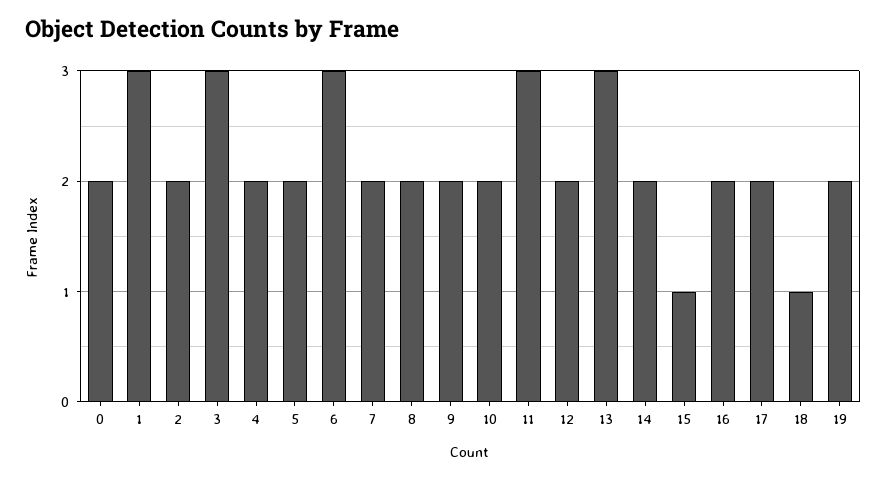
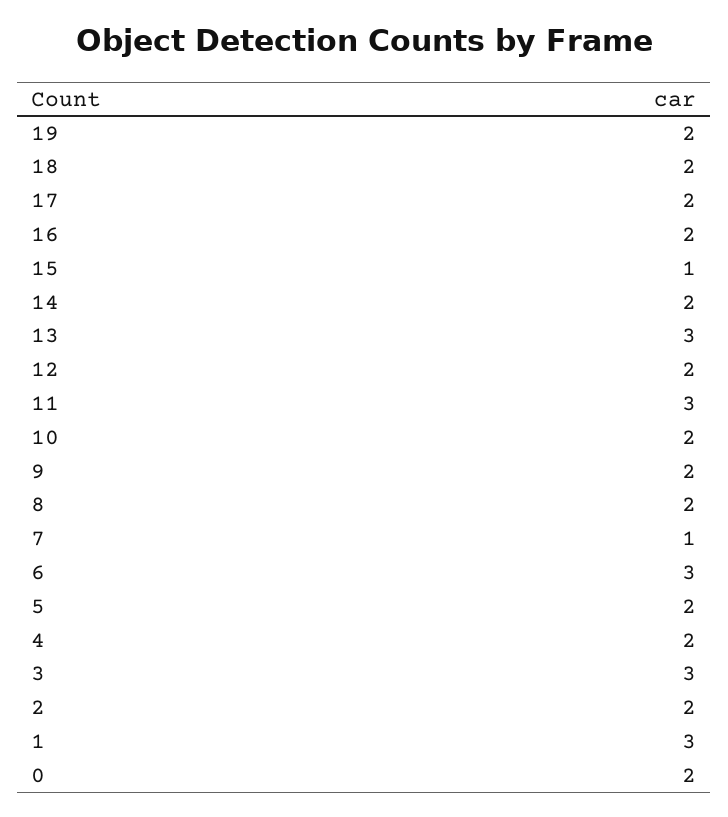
  {
    "0": 2,
    "1": 3,
    "2": 2,
    "3": 3,
    "4": 2,
    "5": 2,
    "6": 3,
-   "7": 2,
+   "7": 1,
    "8": 2,
    "9": 2,
    "10": 2,
    "11": 3,
    "12": 2,
    "13": 3,
    "14": 2,
    "15": 1,
    "16": 2,
    "17": 2,
-   "18": 1,
+   "18": 2,
    "19": 2
  }

